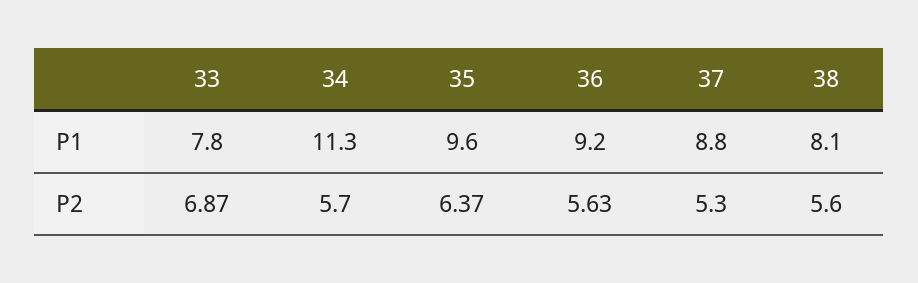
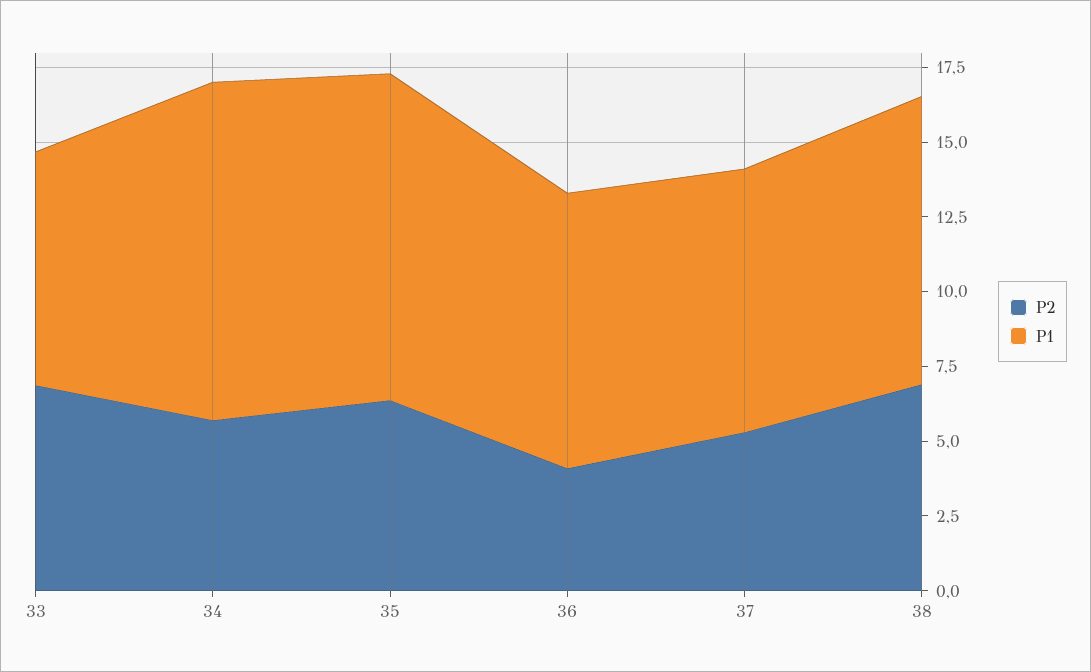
  {
    "P1": {
      "33": 7.8,
      "34": 11.3,
-     "35": 9.6,
+     "35": 11,
      "36": 9.2,
      "37": 8.8,
-     "38": 8.1
+     "38": 9.5
    },
    "P2": {
      "33": 6.87,
      "34": 5.7,
      "35": 6.37,
-     "36": 5.63,
+     "36": 4,
      "37": 5.3,
-     "38": 5.6
+     "38": 7
    }
  }

